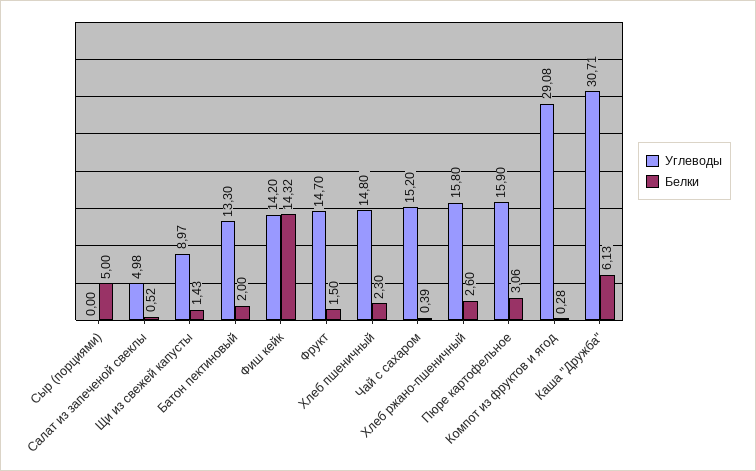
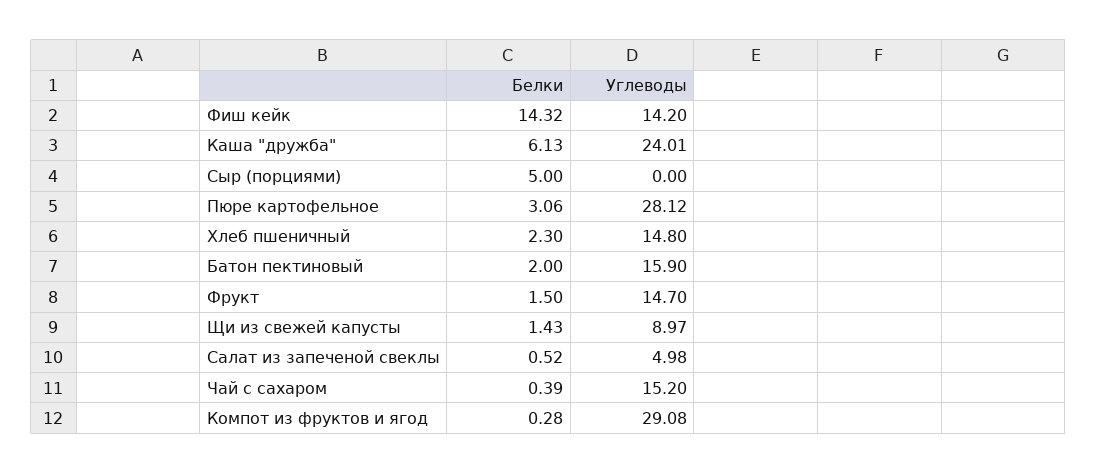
  {
    "Углеводы": {
      "Сыр (порциями)": 0,
      "Салат из запеченой свеклы": 4.98,
      "Щи из свежей капусты": 8.97,
-     "Батон пектиновый": 13.3,
+     "Батон пектиновый": 15.9,
      "Фиш кейк": 14.2,
      "Фрукт": 14.7,
      "Хлеб пшеничный": 14.8,
      "Чай с сахаром": 15.2,
-     "Хлеб ржано-пшеничный": 15.8,
-     "Пюре картофельное": 15.9,
+     "Пюре картофельное": 28.12,
      "Компот из фруктов и ягод": 29.08,
-     "Каша \"Дружба\"": 30.71
+     "Каша \"Дружба\"": 24.01
    },
    "Белки": {
      "Сыр (порциями)": 5,
      "Салат из запеченой свеклы": 0.52,
      "Щи из свежей капусты": 1.43,
      "Батон пектиновый": 2,
      "Фиш кейк": 14.32,
      "Фрукт": 1.5,
      "Хлеб пшеничный": 2.3,
      "Чай с сахаром": 0.39,
-     "Хлеб ржано-пшеничный": 2.6,
      "Пюре картофельное": 3.06,
      "Компот из фруктов и ягод": 0.28,
      "Каша \"Дружба\"": 6.13
    }
  }

